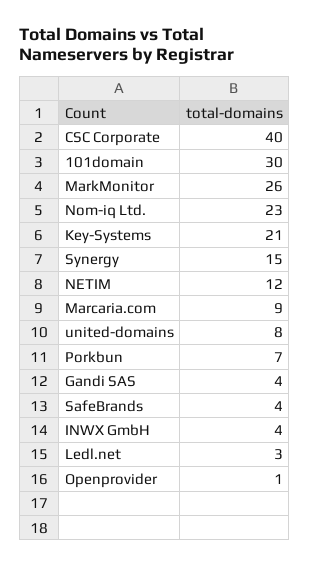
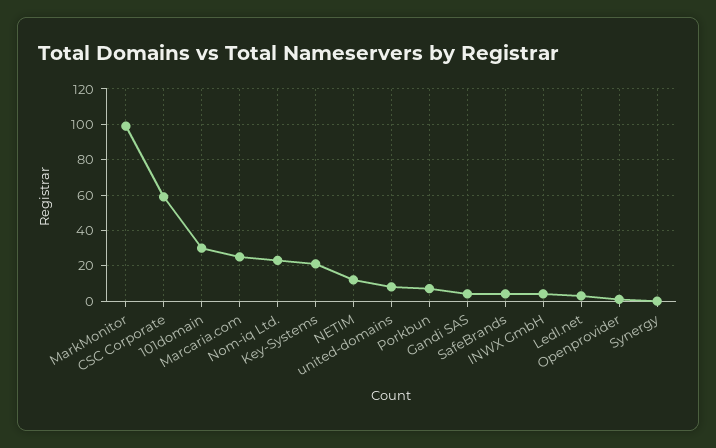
  {
-   "CSC Corporate": 40,
+   "CSC Corporate": 60,
    "101domain": 30,
-   "MarkMonitor": 26,
+   "MarkMonitor": 100,
    "Nom-iq Ltd.": 23,
    "Key-Systems": 21,
-   "Synergy": 15,
+   "Synergy": 0,
    "NETIM": 12,
-   "Marcaria.com": 9,
+   "Marcaria.com": 25,
    "united-domains": 8,
    "Porkbun": 7,
    "Gandi SAS": 4,
    "SafeBrands": 4,
    "INWX GmbH": 4,
    "Ledl.net": 3,
    "Openprovider": 1
  }

